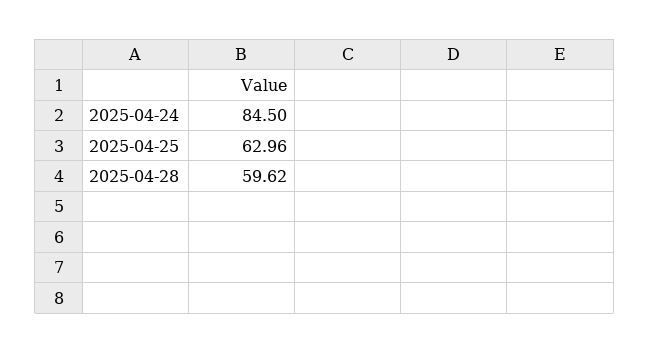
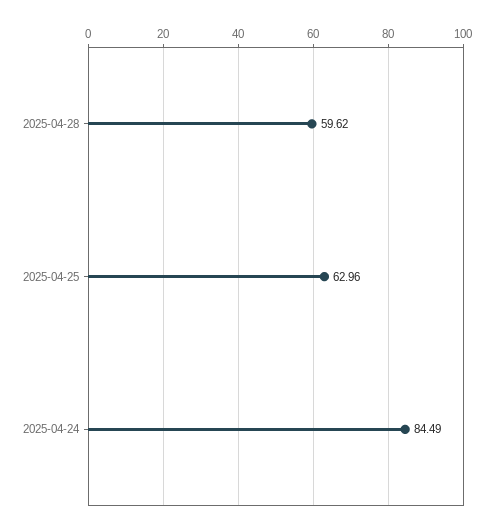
  {
-   "2025-04-24": 84.5,
+   "2025-04-24": 84.49,
    "2025-04-25": 62.96,
    "2025-04-28": 59.62
  }

